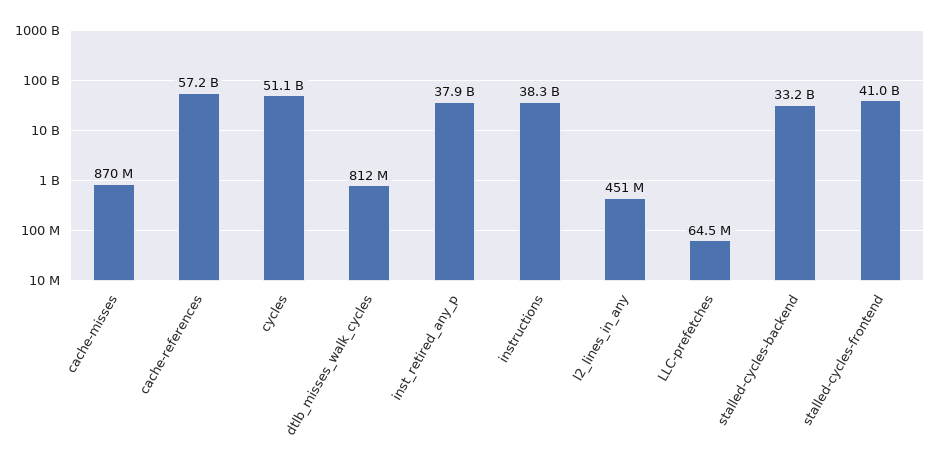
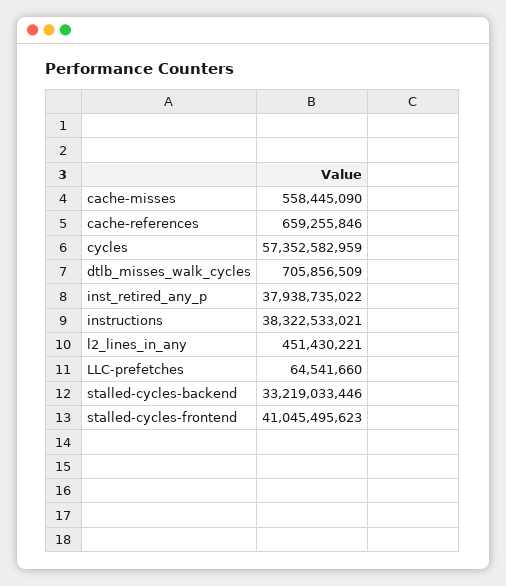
  {
-   "cache-misses": 870000000,
+   "cache-misses": 558445090,
-   "cache-references": 57200000000,
+   "cache-references": 659255846,
-   "cycles": 51100000000,
+   "cycles": 57352582959,
-   "dtlb_misses_walk_cycles": 812000000,
+   "dtlb_misses_walk_cycles": 705856509,
    "inst_retired_any_p": 37938735022,
    "instructions": 38322533021,
    "l2_lines_in_any": 451430221,
    "LLC-prefetches": 64541660,
    "stalled-cycles-backend": 33219033446,
    "stalled-cycles-frontend": 41045495623
  }

